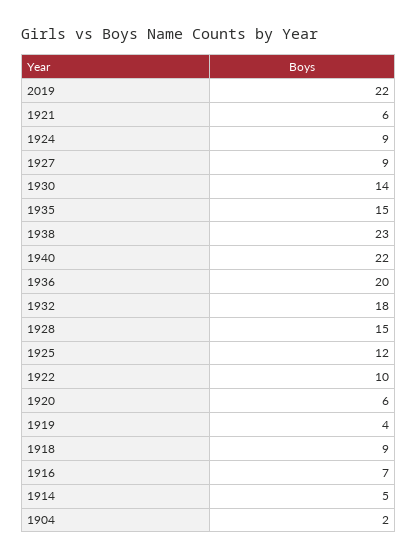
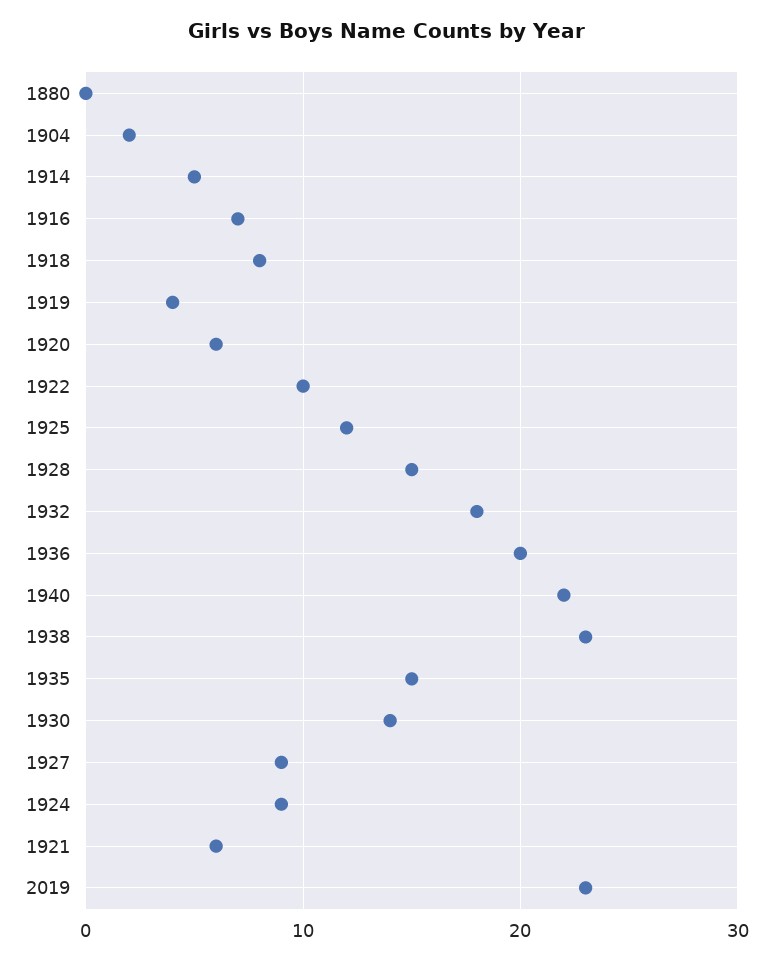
  {
-   "2019": 22,
+   "2019": 23,
    "1921": 6,
    "1924": 9,
    "1927": 9,
    "1930": 14,
    "1935": 15,
    "1938": 23,
    "1940": 22,
    "1936": 20,
    "1932": 18,
    "1928": 15,
    "1925": 12,
    "1922": 10,
    "1920": 6,
    "1919": 4,
-   "1918": 9,
+   "1918": 8,
    "1916": 7,
    "1914": 5,
-   "1904": 2
+   "1904": 2,
+   "1880": 0
  }

